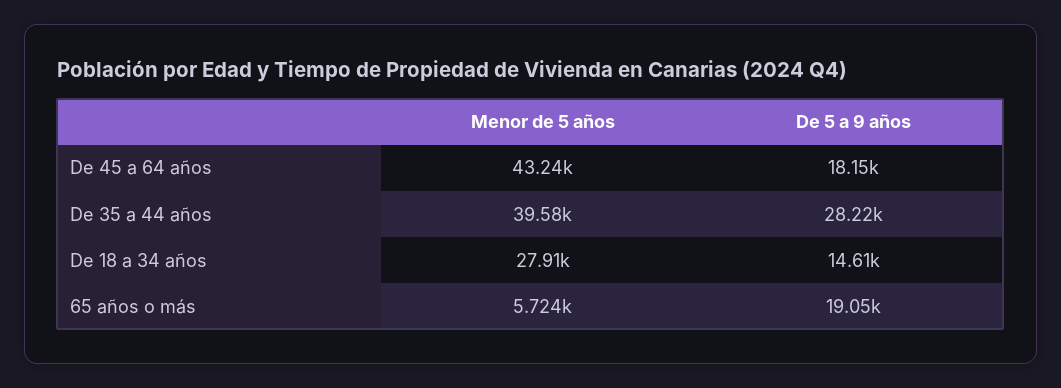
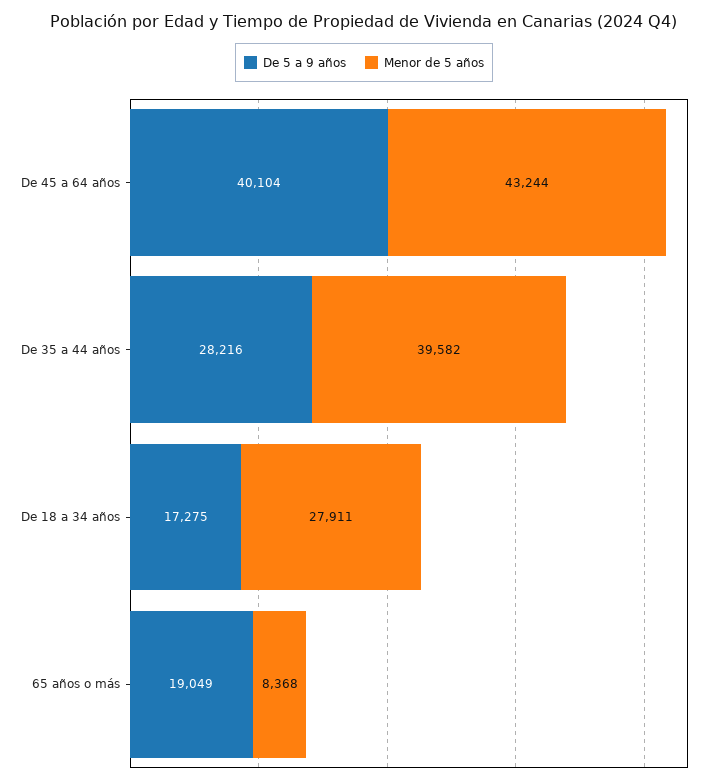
  {
    "Menor de 5 años": {
      "De 45 a 64 años": 43244,
      "De 35 a 44 años": 39582,
      "De 18 a 34 años": 27911,
-     "65 años o más": 5724
+     "65 años o más": 8368
    },
    "De 5 a 9 años": {
-     "De 45 a 64 años": 18150,
+     "De 45 a 64 años": 40104,
      "De 35 a 44 años": 28216,
-     "De 18 a 34 años": 14610,
+     "De 18 a 34 años": 17275,
      "65 años o más": 19049
    }
  }

